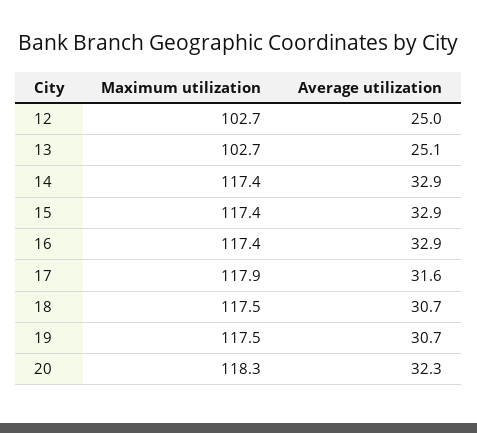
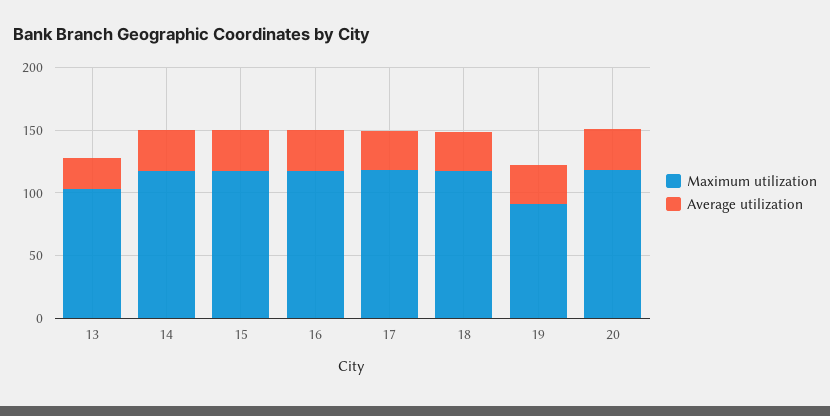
  {
    "Maximum utilization": {
-     "12": 102.7,
      "13": 102.7,
      "14": 117.4,
      "15": 117.4,
      "16": 117.4,
      "17": 117.9,
      "18": 117.5,
-     "19": 117.5,
+     "19": 90,
      "20": 118.3
    },
    "Average utilization": {
-     "12": 25,
      "13": 25.1,
      "14": 32.9,
      "15": 32.9,
      "16": 32.9,
      "17": 31.6,
      "18": 30.7,
      "19": 30.7,
      "20": 32.3
    }
  }

